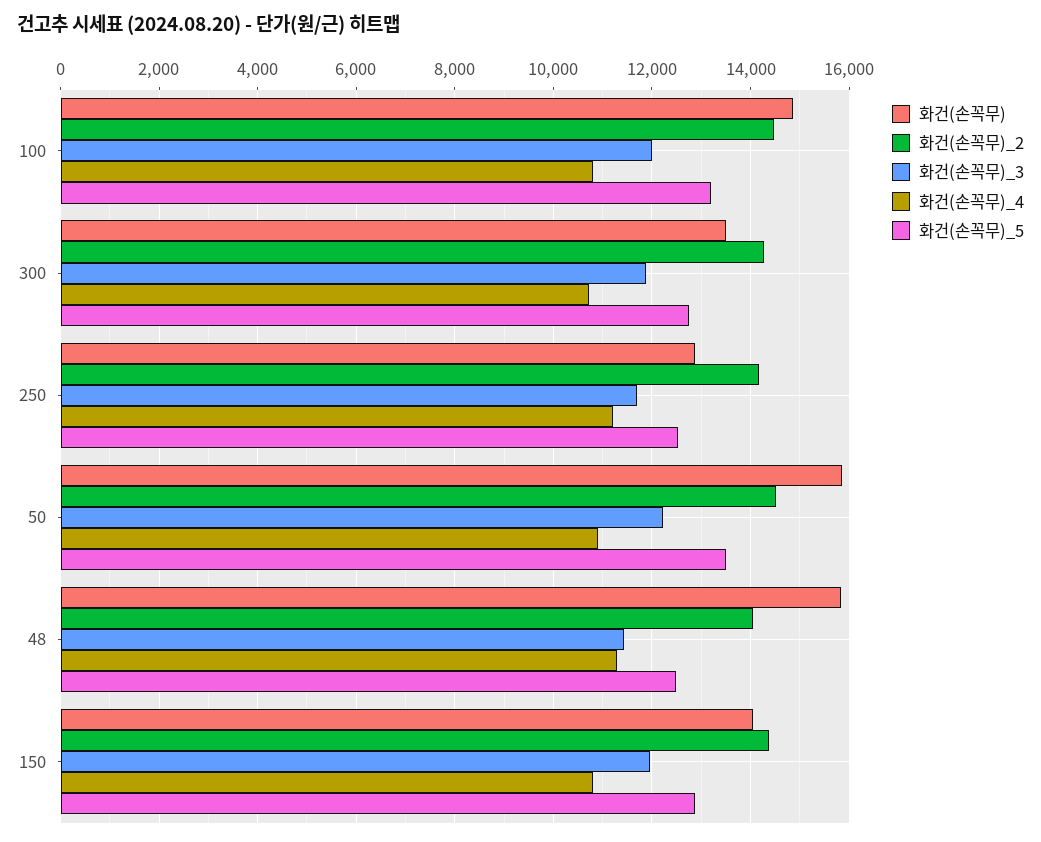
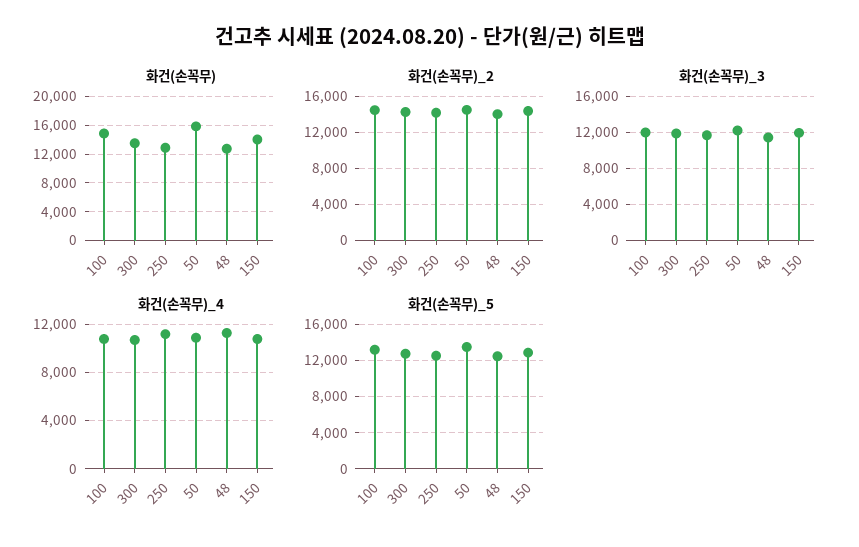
  {
    "화건(손꼭무)": {
      "100": 14800,
      "300": 13600,
      "250": 12800,
      "50": 15800,
-     "48": 15800,
+     "48": 13000,
      "150": 14000
    },
    "화건(손꼭무)_2": {
      "100": 14400,
      "300": 14200,
      "250": 14200,
      "50": 14600,
      "48": 14000,
      "150": 14400
    },
    "화건(손꼭무)_3": {
      "100": 12000,
      "300": 11800,
      "250": 11600,
      "50": 12200,
      "48": 11400,
      "150": 12000
    },
    "화건(손꼭무)_4": {
      "100": 10800,
      "300": 10800,
      "250": 11200,
      "50": 11000,
      "48": 11400,
      "150": 10800
    },
    "화건(손꼭무)_5": {
      "100": 13200,
      "300": 12800,
      "250": 12600,
      "50": 13600,
      "48": 12400,
      "150": 12800
    }
  }

